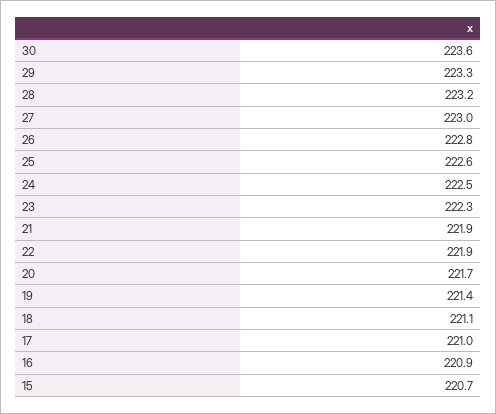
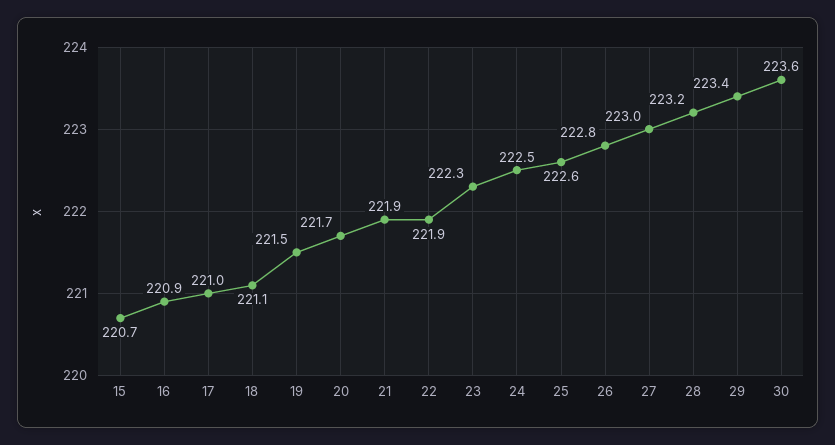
  {
    "30": 223.6,
-   "29": 223.3,
+   "29": 223.4,
    "28": 223.2,
    "27": 223,
    "26": 222.8,
    "25": 222.6,
    "24": 222.5,
    "23": 222.3,
    "21": 221.9,
    "22": 221.9,
    "20": 221.7,
-   "19": 221.4,
+   "19": 221.5,
    "18": 221.1,
    "17": 221,
    "16": 220.9,
    "15": 220.7
  }

